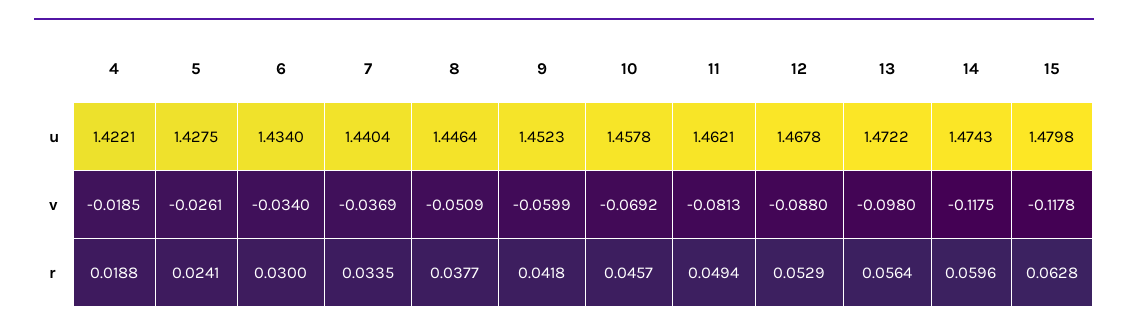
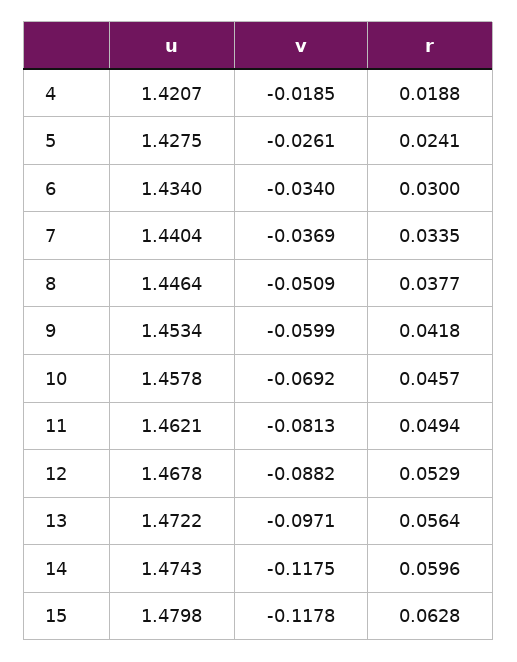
  {
    "4": {
-     "u": 1.4221,
+     "u": 1.4207,
      "v": -0.0185,
      "r": 0.0188
    },
    "5": {
      "u": 1.4275,
      "v": -0.0261,
      "r": 0.0241
    },
    "6": {
      "u": 1.434,
      "v": -0.034,
      "r": 0.03
    },
    "7": {
      "u": 1.4404,
      "v": -0.0369,
      "r": 0.0335
    },
    "8": {
      "u": 1.4464,
      "v": -0.0509,
      "r": 0.0377
    },
    "9": {
-     "u": 1.4523,
+     "u": 1.4534,
      "v": -0.0599,
      "r": 0.0418
    },
    "10": {
      "u": 1.4578,
      "v": -0.0692,
      "r": 0.0457
    },
    "11": {
      "u": 1.4621,
      "v": -0.0813,
      "r": 0.0494
    },
    "12": {
      "u": 1.4678,
-     "v": -0.088,
+     "v": -0.0882,
      "r": 0.0529
    },
    "13": {
      "u": 1.4722,
-     "v": -0.098,
+     "v": -0.0971,
      "r": 0.0564
    },
    "14": {
      "u": 1.4743,
      "v": -0.1175,
      "r": 0.0596
    },
    "15": {
      "u": 1.4798,
      "v": -0.1178,
      "r": 0.0628
    }
  }

